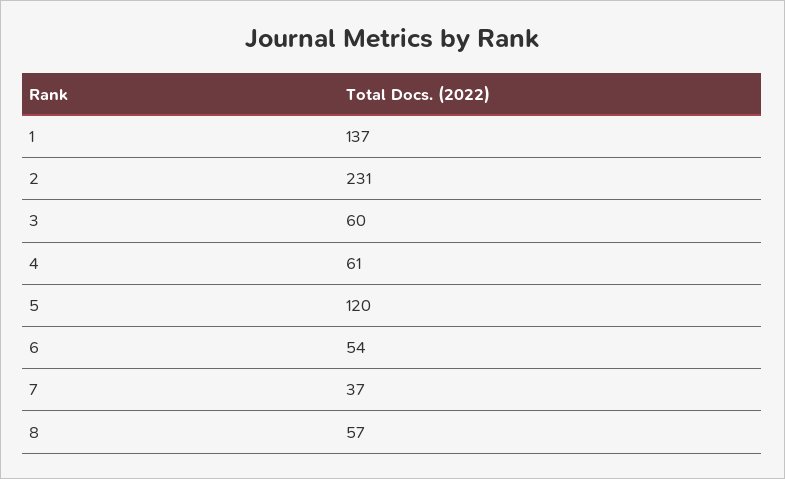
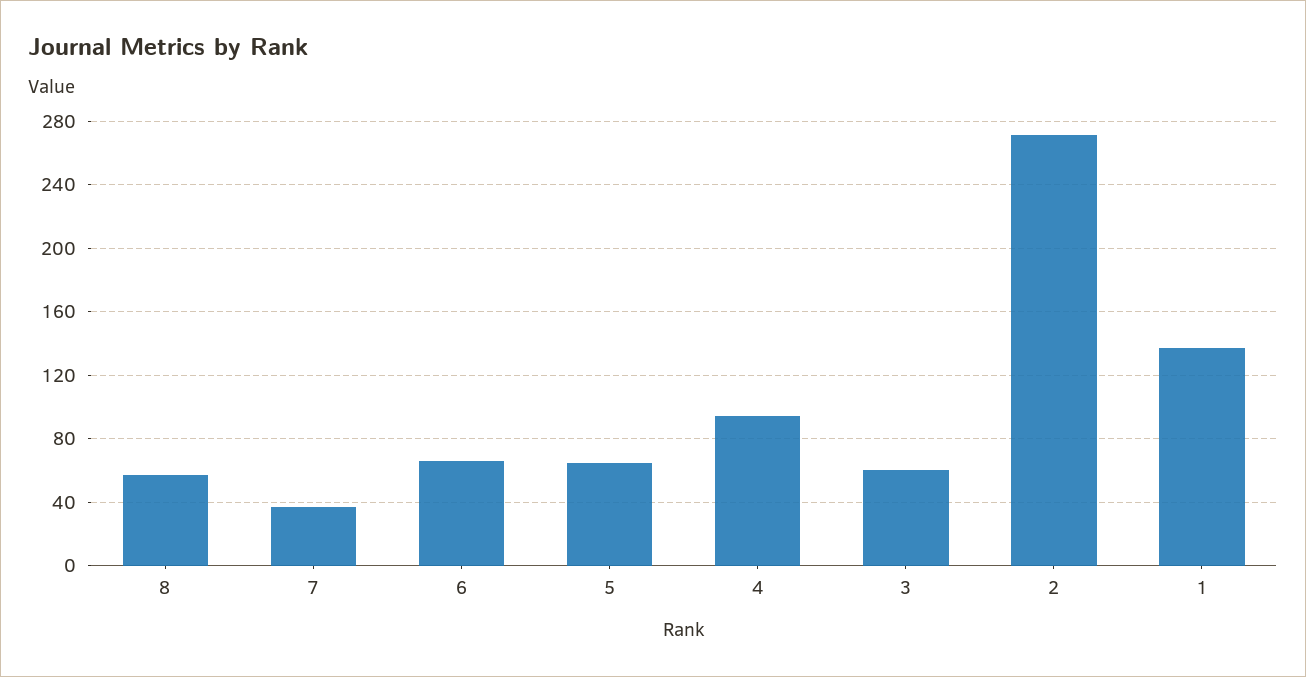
  {
    "1": 137,
-   "2": 231,
+   "2": 270,
    "3": 60,
-   "4": 61,
+   "4": 95,
-   "5": 120,
+   "5": 65,
-   "6": 54,
+   "6": 65,
    "7": 37,
    "8": 57
  }

